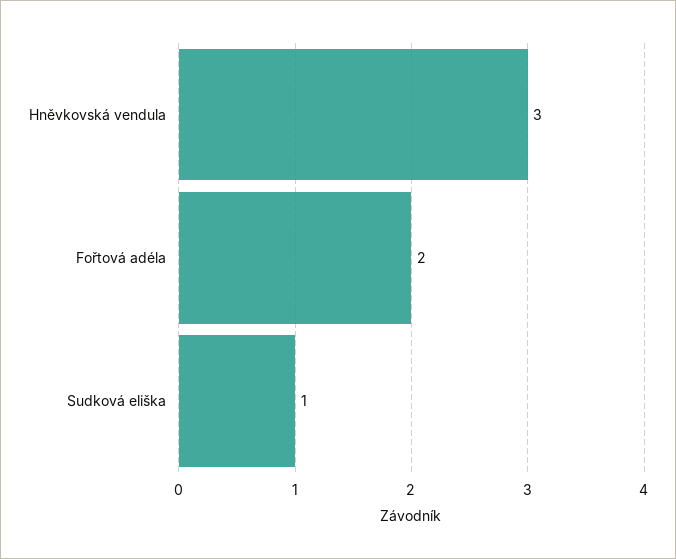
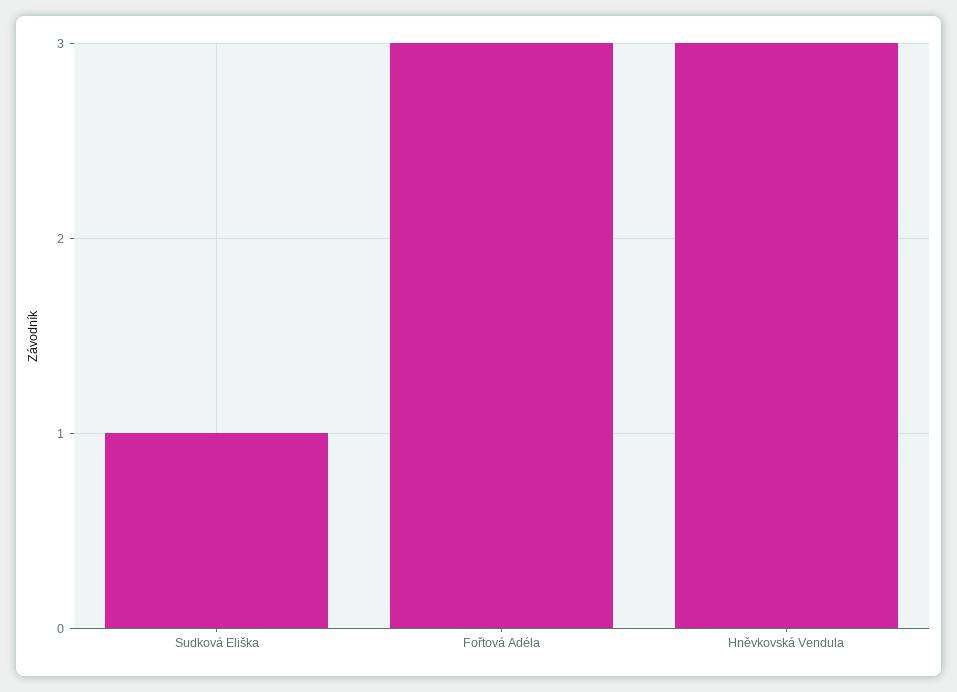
  {
    "Hněvkovská vendula": 3,
-   "Fořtová adéla": 2,
+   "Fořtová adéla": 3,
    "Sudková eliška": 1
  }

